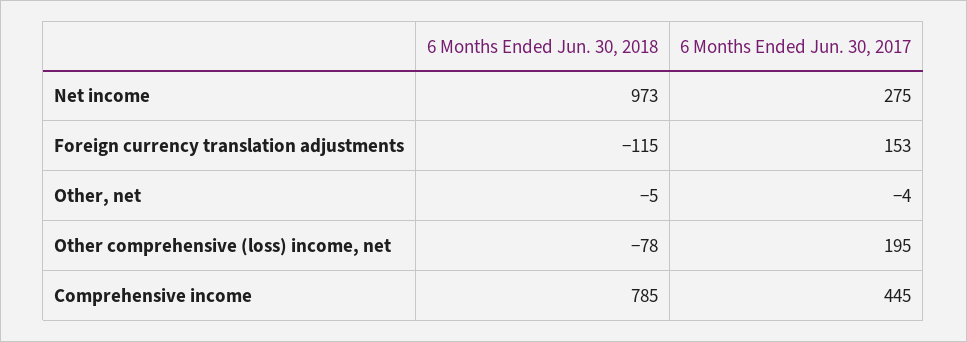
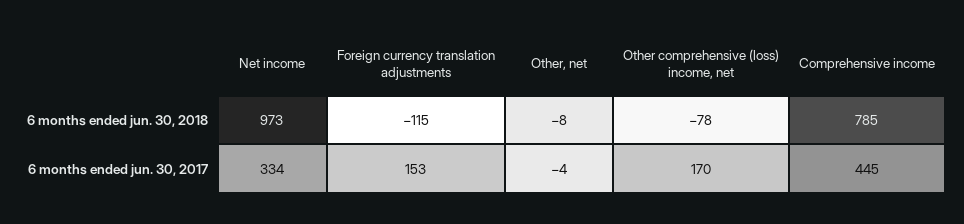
  {
    "6 Months Ended Jun. 30, 2018": {
      "Net income": 973,
      "Foreign currency translation adjustments": -115,
-     "Other, net": -5,
+     "Other, net": -8,
      "Other comprehensive (loss) income, net": -78,
      "Comprehensive income": 785
    },
    "6 Months Ended Jun. 30, 2017": {
-     "Net income": 275,
+     "Net income": 334,
      "Foreign currency translation adjustments": 153,
      "Other, net": -4,
-     "Other comprehensive (loss) income, net": 195,
+     "Other comprehensive (loss) income, net": 170,
      "Comprehensive income": 445
    }
  }

